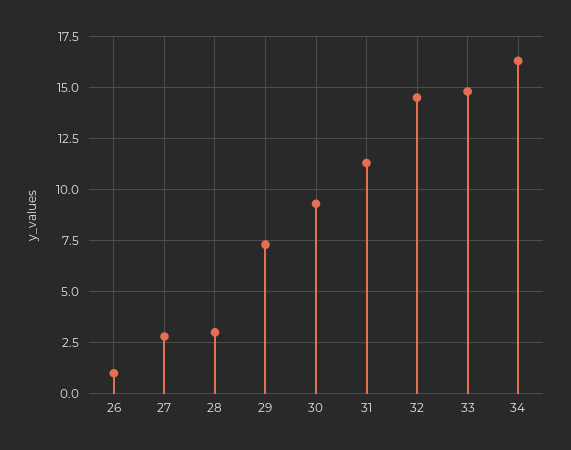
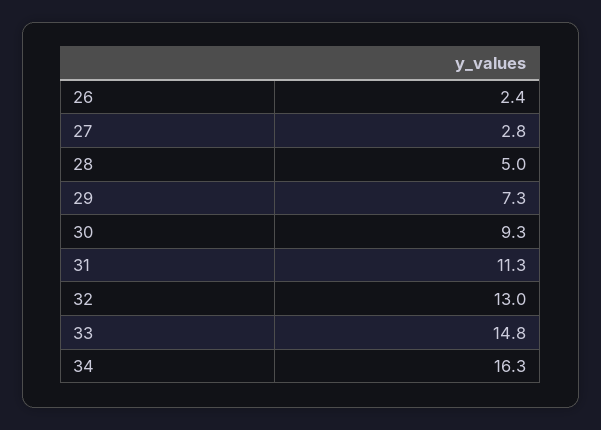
  {
-   "26": 1,
+   "26": 2.4,
    "27": 2.8,
-   "28": 3,
+   "28": 5,
    "29": 7.3,
    "30": 9.3,
    "31": 11.3,
-   "32": 14.5,
+   "32": 13,
    "33": 14.8,
    "34": 16.3
  }

